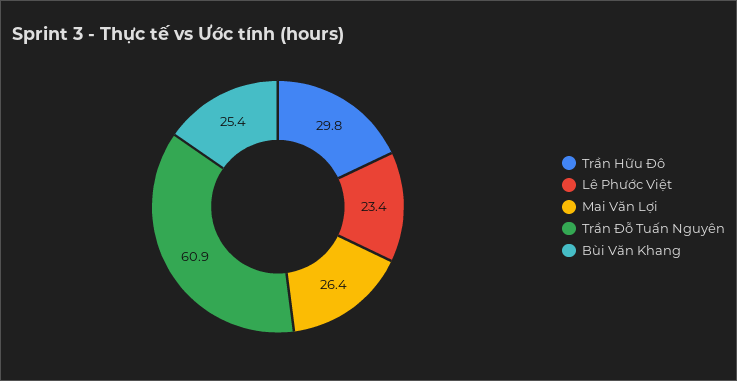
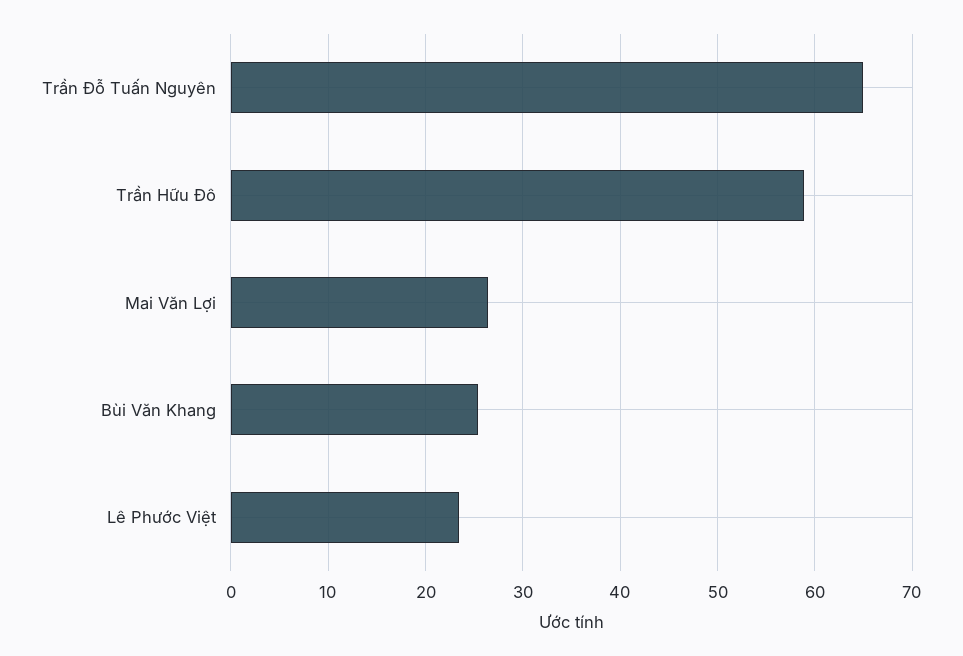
  {
-   "Trần Hữu Đô": 29.8,
+   "Trần Hữu Đô": 59,
    "Lê Phước Việt": 23.4,
    "Mai Văn Lợi": 26.4,
-   "Trần Đỗ Tuấn Nguyên": 60.9,
+   "Trần Đỗ Tuấn Nguyên": 65,
    "Bùi Văn Khang": 25.4
  }

